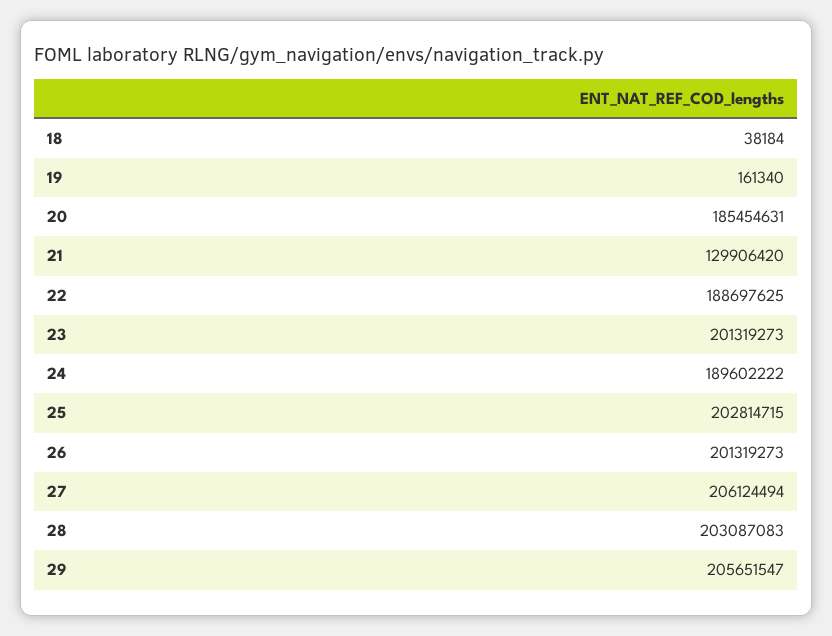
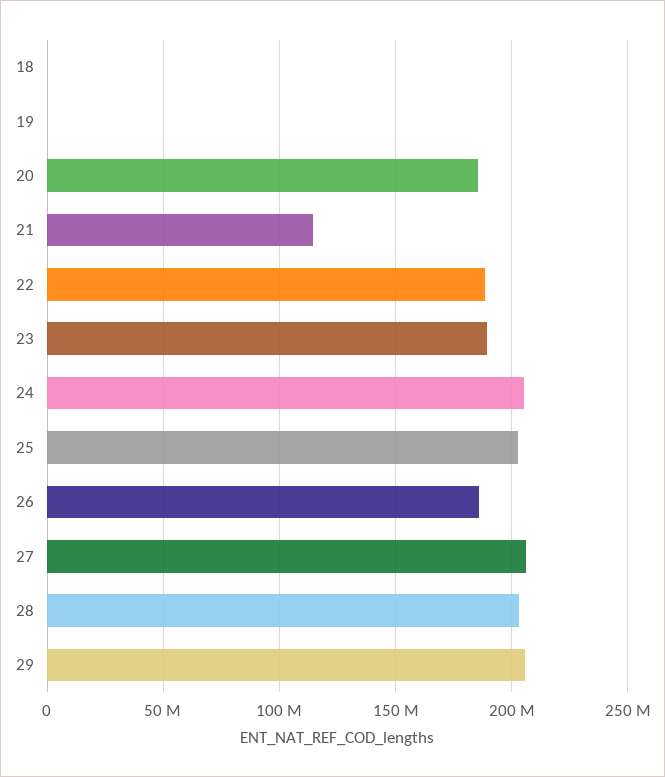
  {
    "18": 38184,
    "19": 161340,
    "20": 185454631,
-   "21": 129906420,
+   "21": 115000000,
    "22": 188697625,
-   "23": 201319273,
+   "23": 190000000,
-   "24": 189602222,
+   "24": 205000000,
    "25": 202814715,
-   "26": 201319273,
+   "26": 185000000,
    "27": 206124494,
    "28": 203087083,
    "29": 205651547
  }

